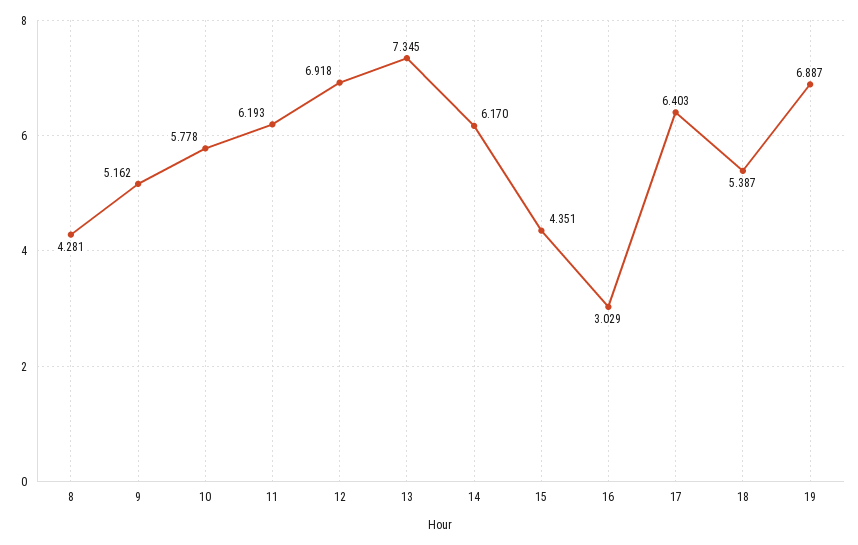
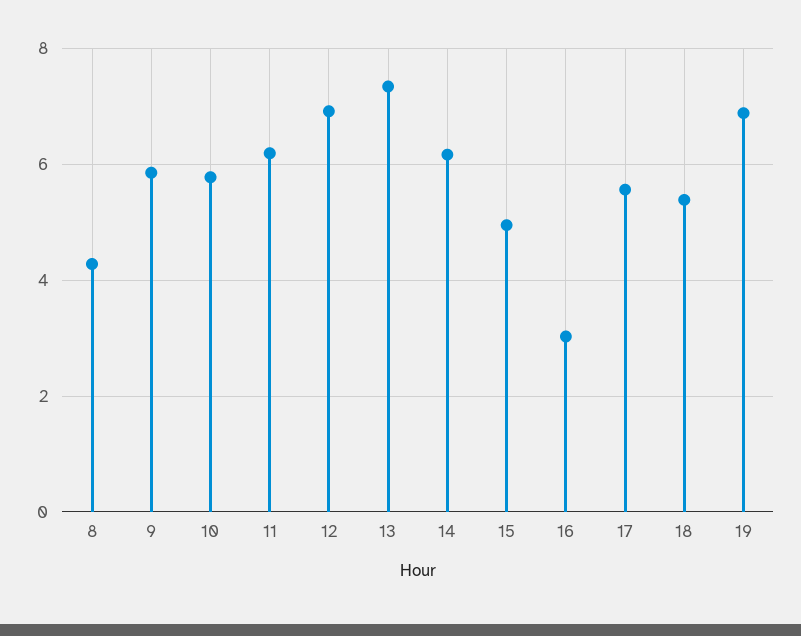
  {
    "8": 4.281,
-   "9": 5.162,
+   "9": 5.8,
    "10": 5.778,
    "11": 6.193,
    "12": 6.918,
    "13": 7.345,
    "14": 6.17,
-   "15": 4.351,
+   "15": 5,
    "16": 3.029,
-   "17": 6.403,
+   "17": 5.6,
    "18": 5.387,
    "19": 6.887
  }

